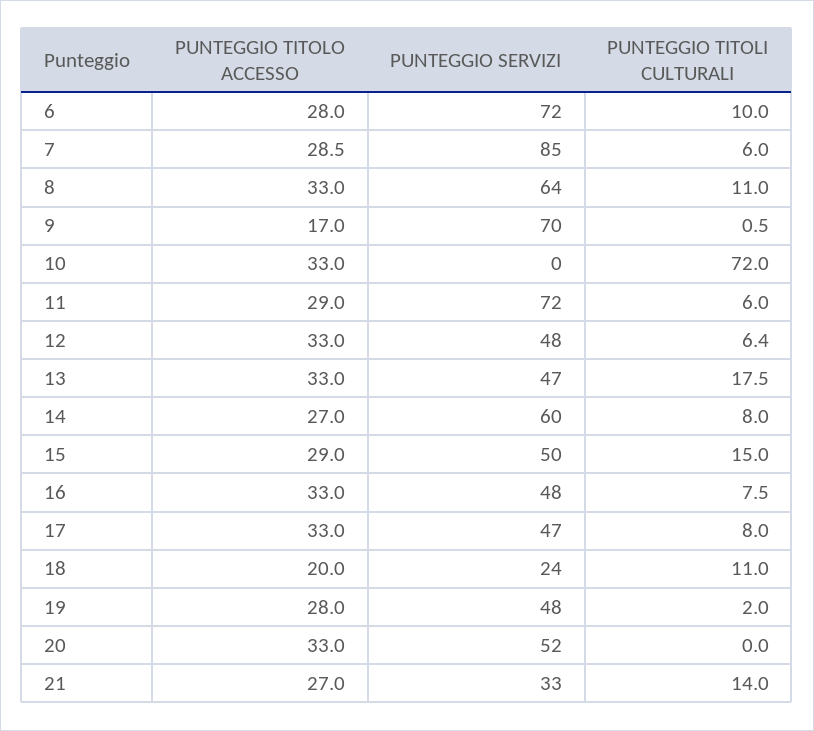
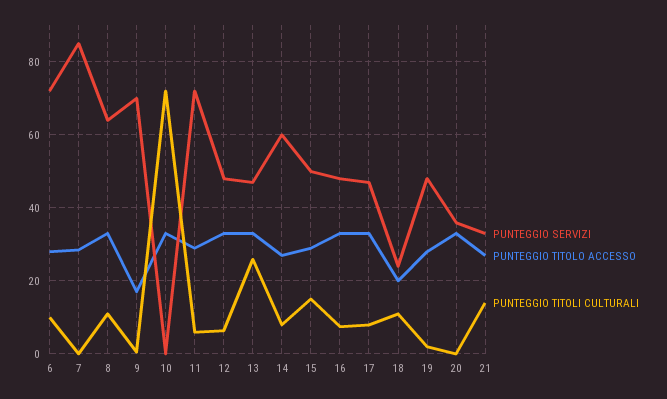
  {
    "PUNTEGGIO TITOLO ACCESSO": {
      "6": 28,
      "7": 28.5,
      "8": 33,
      "9": 17,
      "10": 33,
      "11": 29,
      "12": 33,
      "13": 33,
      "14": 27,
      "15": 29,
      "16": 33,
      "17": 33,
      "18": 20,
      "19": 28,
      "20": 33,
      "21": 27
    },
    "PUNTEGGIO SERVIZI": {
      "6": 72,
      "7": 85,
      "8": 64,
      "9": 70,
      "10": 0,
      "11": 72,
      "12": 48,
      "13": 47,
      "14": 60,
      "15": 50,
      "16": 48,
      "17": 47,
      "18": 24,
      "19": 48,
-     "20": 52,
+     "20": 36,
      "21": 33
    },
    "PUNTEGGIO TITOLI CULTURALI": {
      "6": 10,
-     "7": 6,
+     "7": 0,
      "8": 11,
      "9": 0.5,
      "10": 72,
      "11": 6,
      "12": 6.4,
-     "13": 17.5,
+     "13": 26,
      "14": 8,
      "15": 15,
      "16": 7.5,
      "17": 8,
      "18": 11,
      "19": 2,
      "20": 0,
      "21": 14
    }
  }

